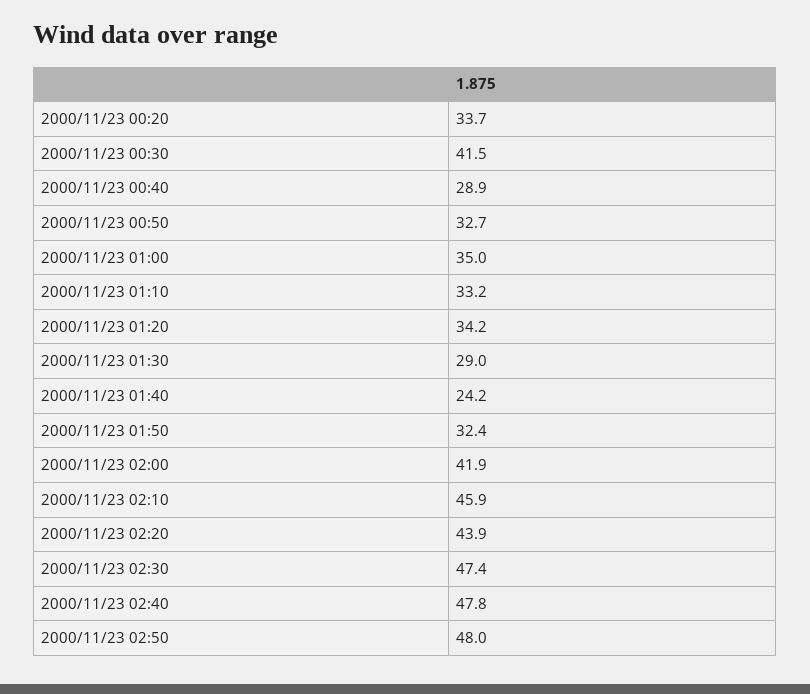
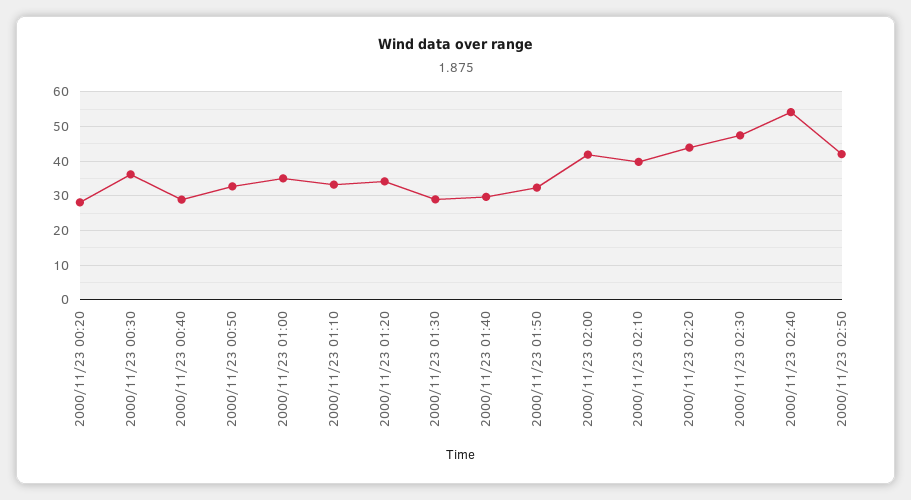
  {
-   "2000/11/23 00:20": 33.7,
+   "2000/11/23 00:20": 28,
-   "2000/11/23 00:30": 41.5,
+   "2000/11/23 00:30": 36,
    "2000/11/23 00:40": 28.9,
    "2000/11/23 00:50": 32.7,
    "2000/11/23 01:00": 35,
    "2000/11/23 01:10": 33.2,
    "2000/11/23 01:20": 34.2,
    "2000/11/23 01:30": 29,
-   "2000/11/23 01:40": 24.2,
+   "2000/11/23 01:40": 30,
    "2000/11/23 01:50": 32.4,
    "2000/11/23 02:00": 41.9,
-   "2000/11/23 02:10": 45.9,
+   "2000/11/23 02:10": 40,
    "2000/11/23 02:20": 43.9,
    "2000/11/23 02:30": 47.4,
-   "2000/11/23 02:40": 47.8,
+   "2000/11/23 02:40": 54,
-   "2000/11/23 02:50": 48
+   "2000/11/23 02:50": 42
  }

